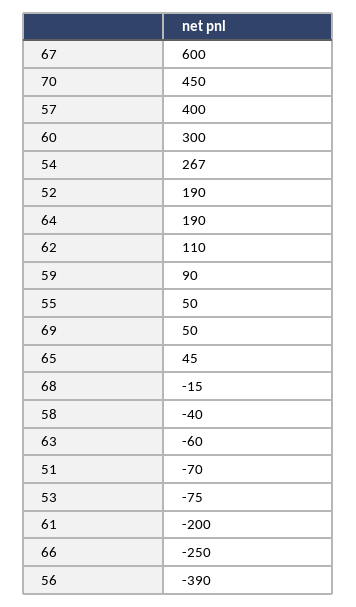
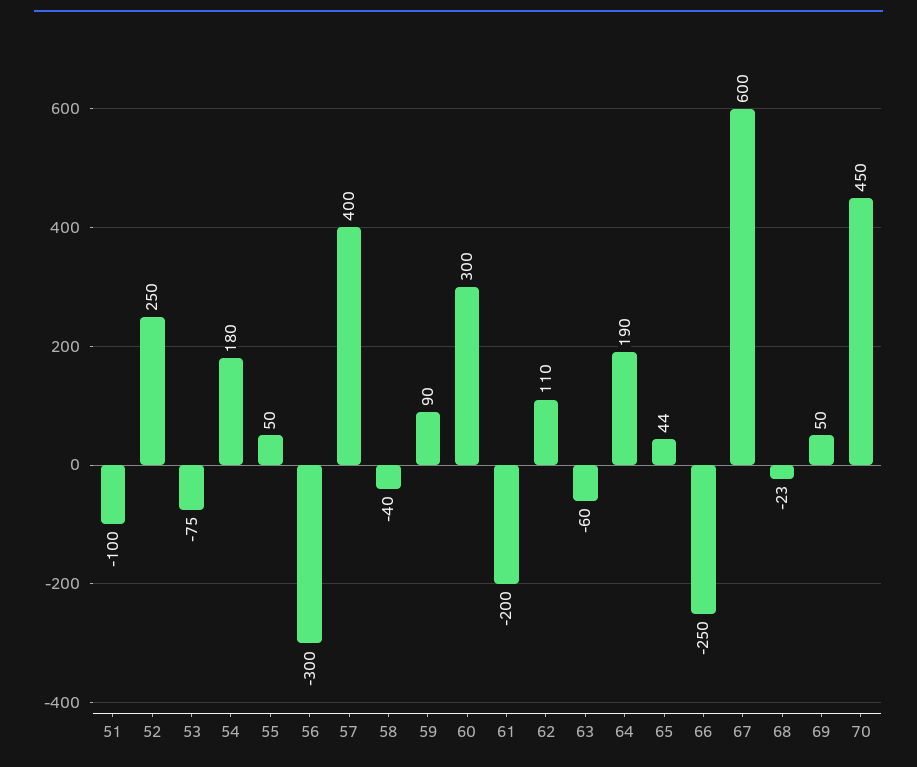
  {
    "67": 600,
    "70": 450,
    "57": 400,
    "60": 300,
-   "54": 267,
+   "54": 180,
-   "52": 190,
+   "52": 250,
    "64": 190,
    "62": 110,
    "59": 90,
    "55": 50,
    "69": 50,
-   "65": 45,
+   "65": 44,
-   "68": -15,
+   "68": -23,
    "58": -40,
    "63": -60,
-   "51": -70,
+   "51": -100,
    "53": -75,
    "61": -200,
    "66": -250,
-   "56": -390
+   "56": -300
  }

